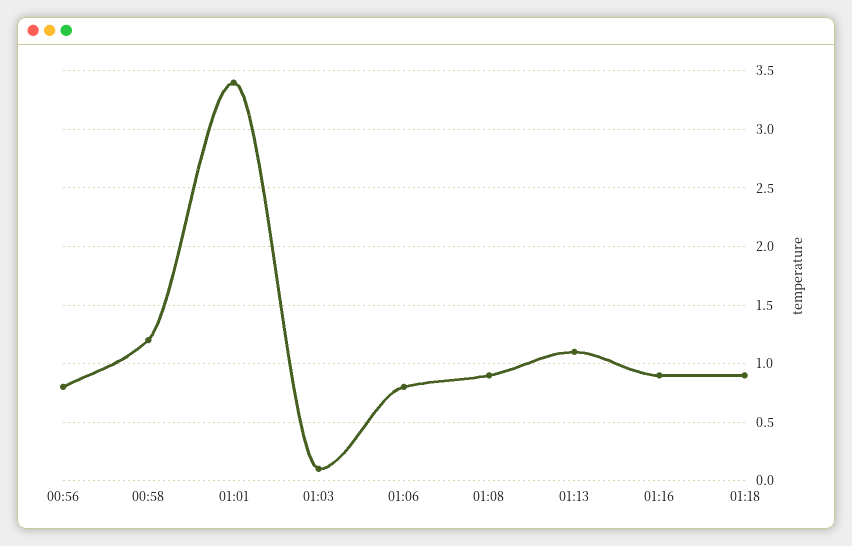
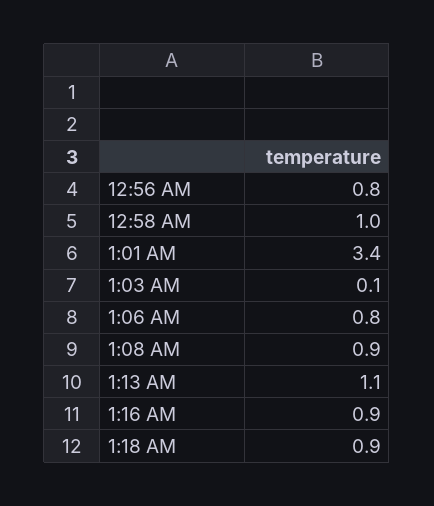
  {
    "00:56": 0.8,
-   "00:58": 1.2,
+   "00:58": 1,
    "01:01": 3.4,
    "01:03": 0.1,
    "01:06": 0.8,
    "01:08": 0.9,
    "01:13": 1.1,
    "01:16": 0.9,
    "01:18": 0.9
  }

